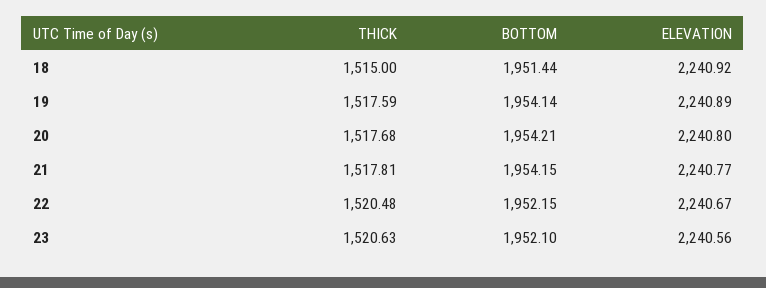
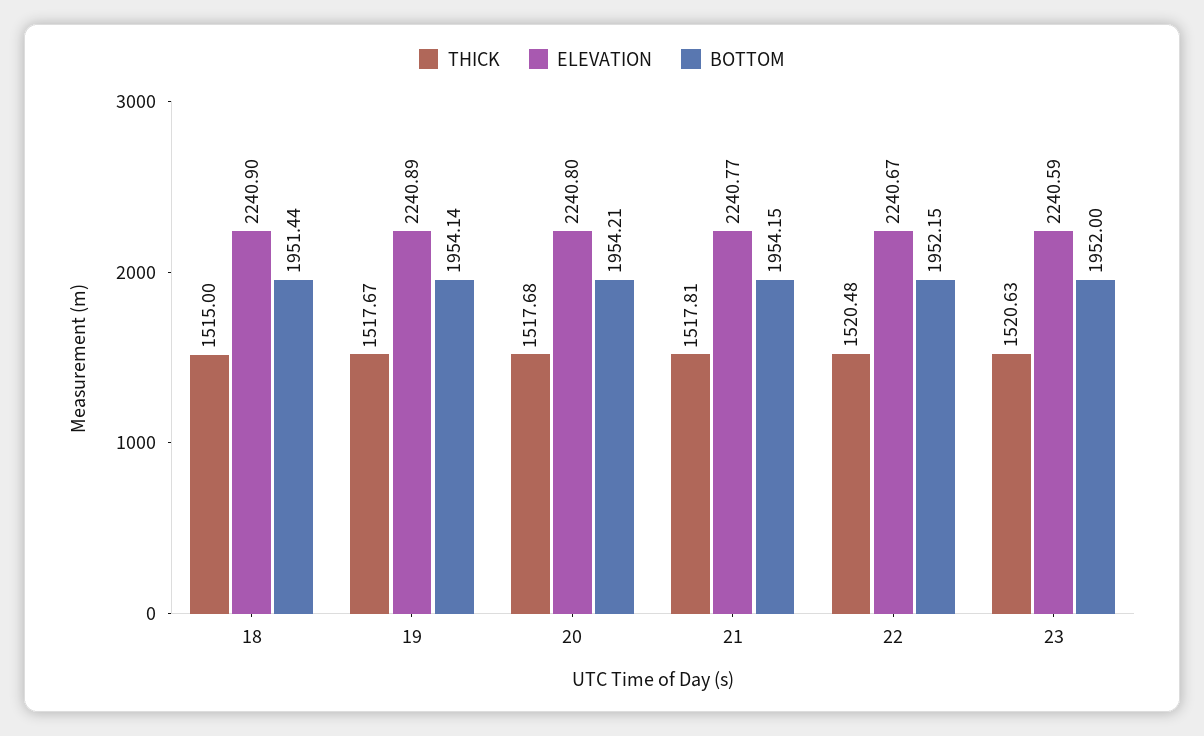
  {
    "THICK": {
      "18": 1515,
-     "19": 1517.59,
+     "19": 1517.67,
      "20": 1517.68,
      "21": 1517.81,
      "22": 1520.48,
      "23": 1520.63
    },
    "BOTTOM": {
      "18": 1951.44,
      "19": 1954.14,
      "20": 1954.21,
      "21": 1954.15,
      "22": 1952.15,
-     "23": 1952.1
+     "23": 1952
    },
    "ELEVATION": {
-     "18": 2240.92,
+     "18": 2240.9,
      "19": 2240.89,
      "20": 2240.8,
      "21": 2240.77,
      "22": 2240.67,
-     "23": 2240.56
+     "23": 2240.59
    }
  }

